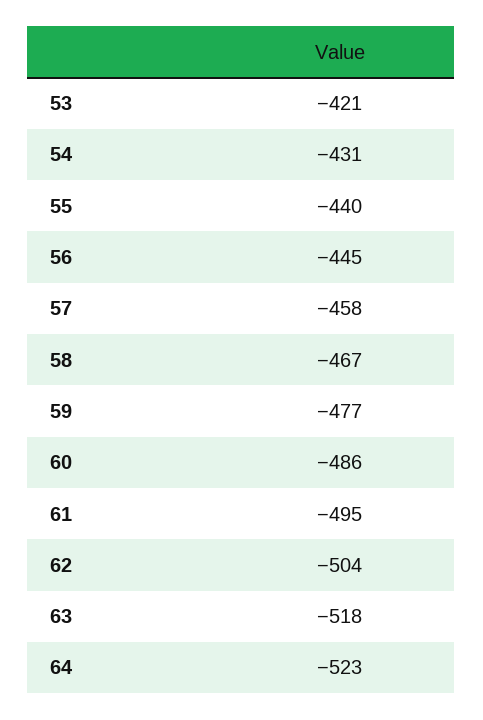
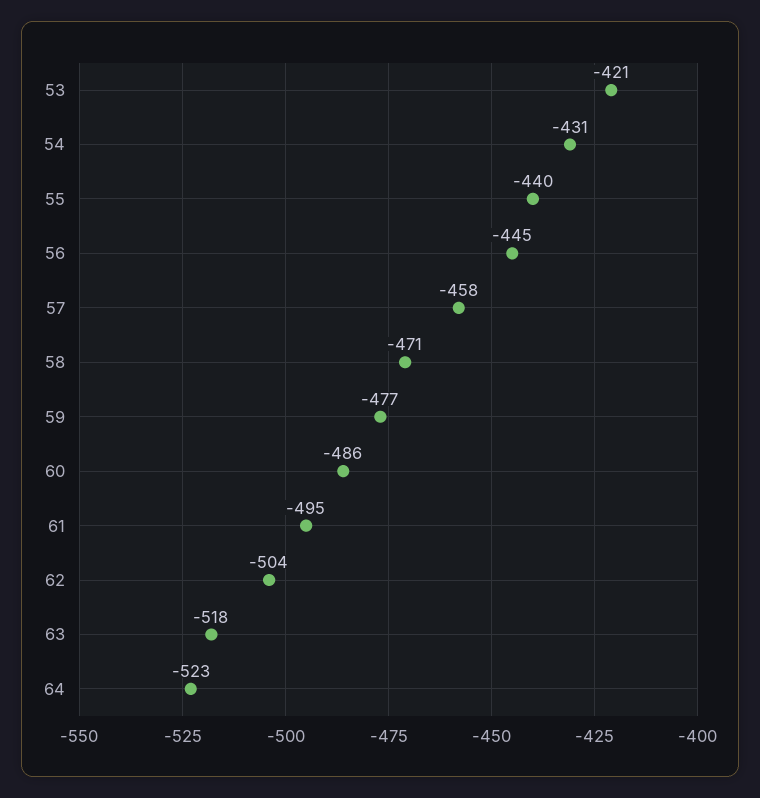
  {
    "53": -421,
    "54": -431,
    "55": -440,
    "56": -445,
    "57": -458,
-   "58": -467,
+   "58": -471,
    "59": -477,
    "60": -486,
    "61": -495,
    "62": -504,
    "63": -518,
    "64": -523
  }

